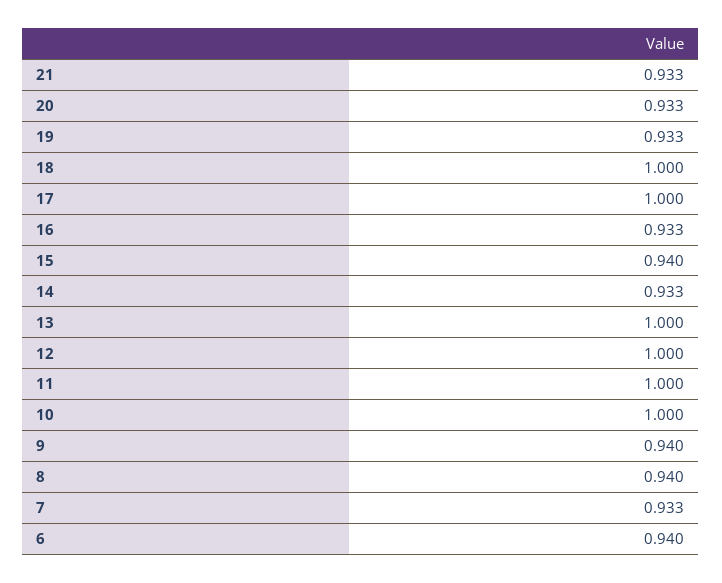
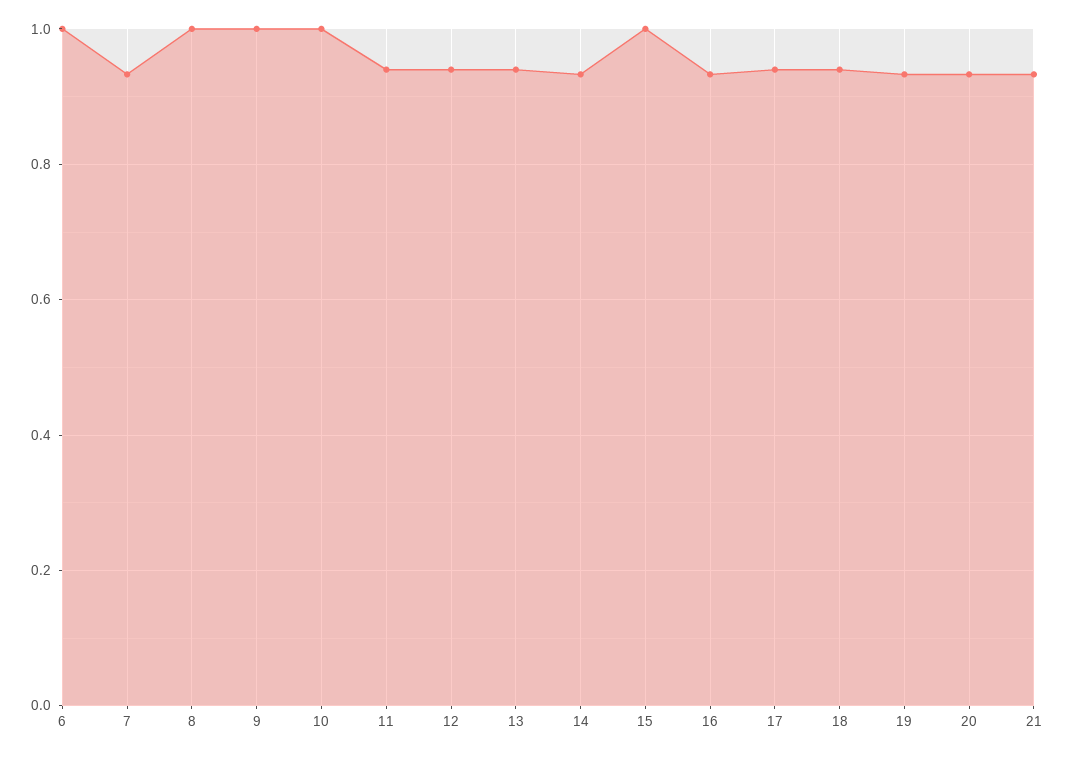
  {
    "21": 0.933,
    "20": 0.933,
    "19": 0.933,
-   "18": 1,
+   "18": 0.94,
-   "17": 1,
+   "17": 0.94,
    "16": 0.933,
-   "15": 0.94,
+   "15": 1,
    "14": 0.933,
-   "13": 1,
+   "13": 0.94,
-   "12": 1,
+   "12": 0.94,
-   "11": 1,
+   "11": 0.94,
    "10": 1,
-   "9": 0.94,
+   "9": 1,
-   "8": 0.94,
+   "8": 1,
    "7": 0.933,
-   "6": 0.94
+   "6": 1
  }

